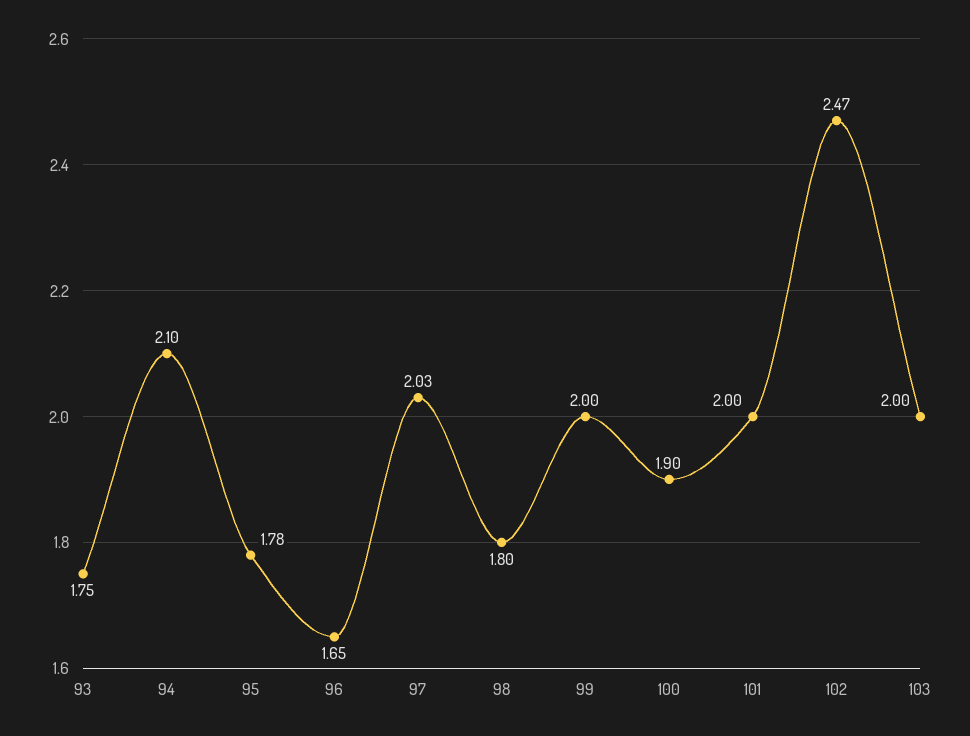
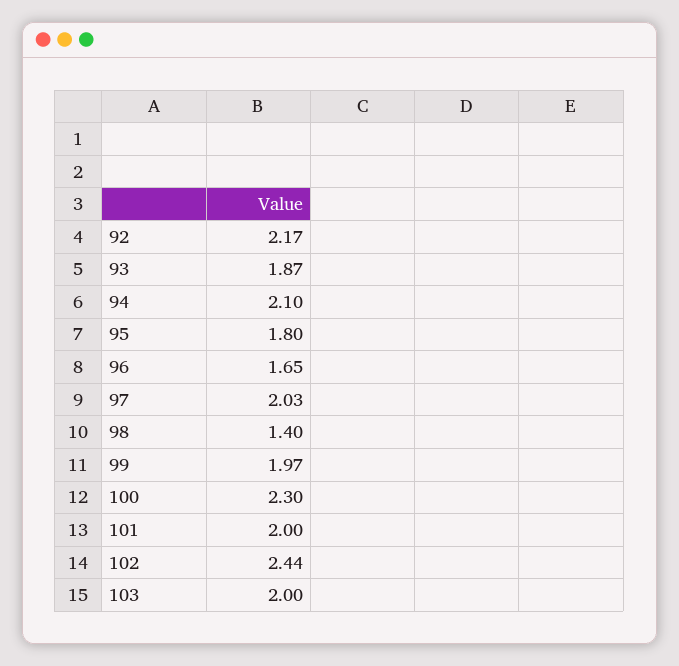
  {
-   "93": 1.75,
+   "93": 1.87,
    "94": 2.1,
-   "95": 1.78,
+   "95": 1.8,
    "96": 1.65,
    "97": 2.03,
-   "98": 1.8,
+   "98": 1.4,
-   "99": 2,
+   "99": 1.97,
-   "100": 1.9,
+   "100": 2.3,
    "101": 2,
-   "102": 2.47,
+   "102": 2.44,
-   "103": 2
+   "103": 2,
+   "92": 2.17
  }

